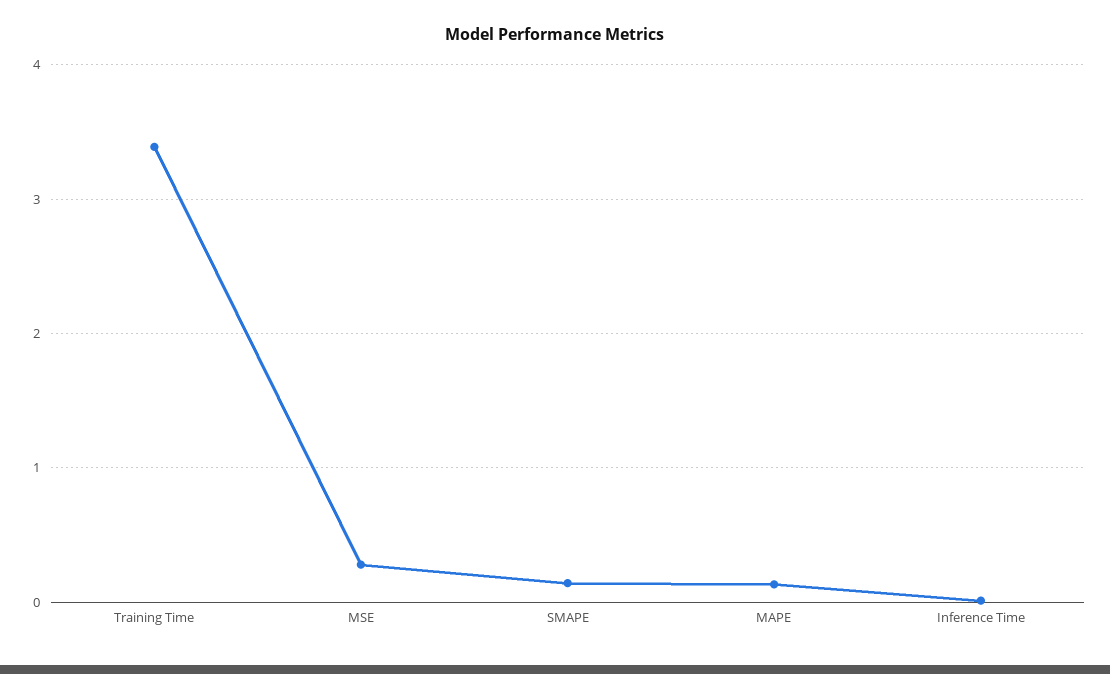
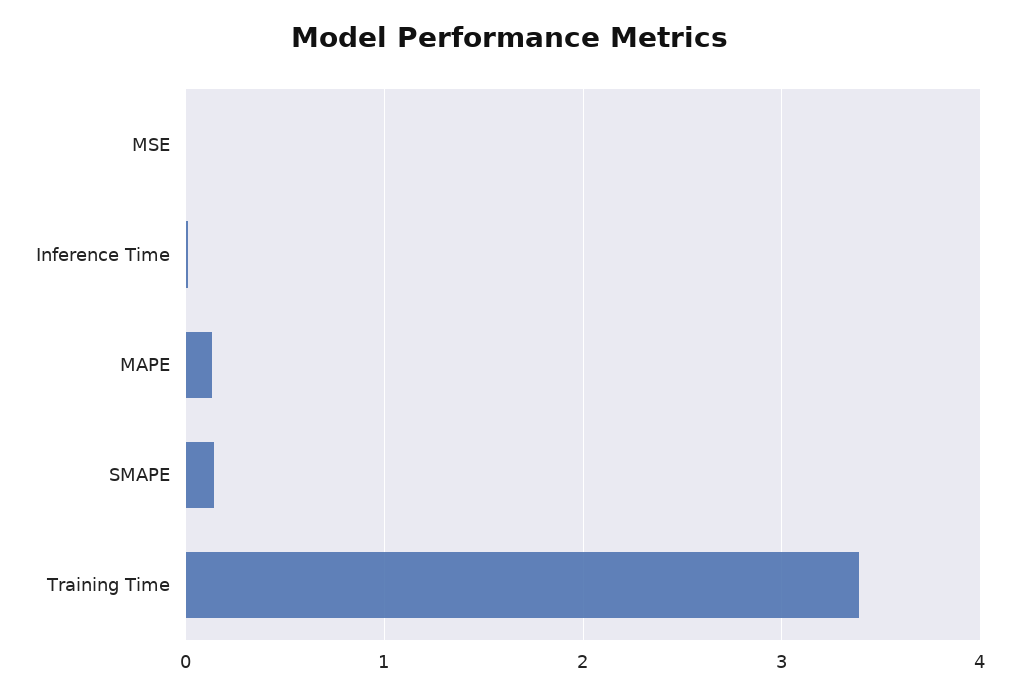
  {
    "Training Time": 3.4,
-   "MSE": 0.3,
+   "MSE": 0,
    "SMAPE": 0.1,
    "MAPE": 0.1,
    "Inference Time": 0
  }

